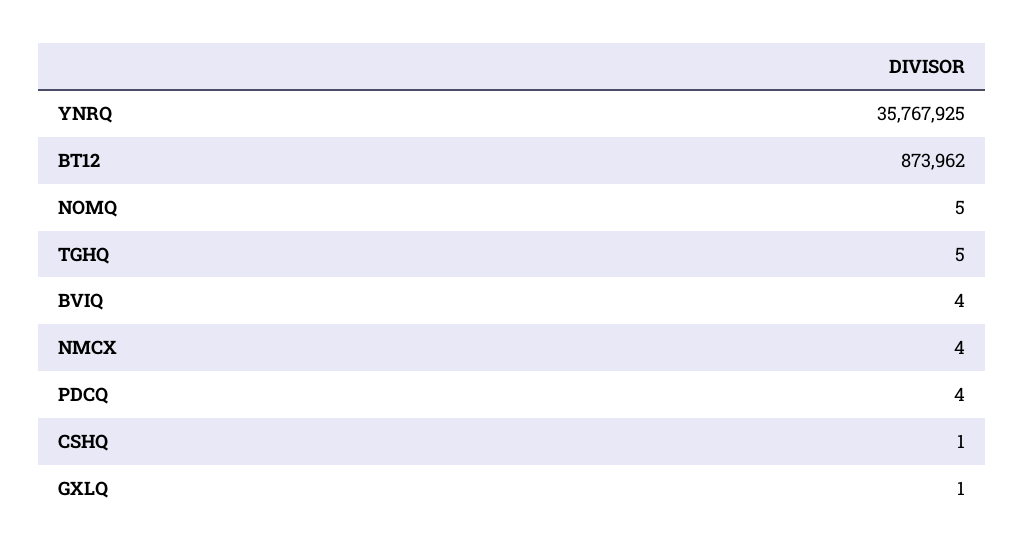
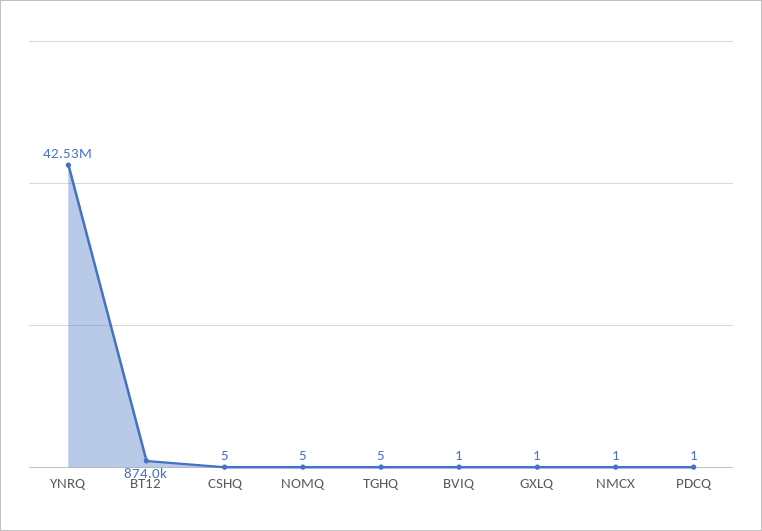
  {
-   "YNRQ": 35767925,
+   "YNRQ": 42530000,
    "BT12": 873962,
    "NOMQ": 5,
    "TGHQ": 5,
-   "BVIQ": 4,
+   "BVIQ": 1,
-   "NMCX": 4,
+   "NMCX": 1,
-   "PDCQ": 4,
+   "PDCQ": 1,
-   "CSHQ": 1,
+   "CSHQ": 5,
    "GXLQ": 1
  }

